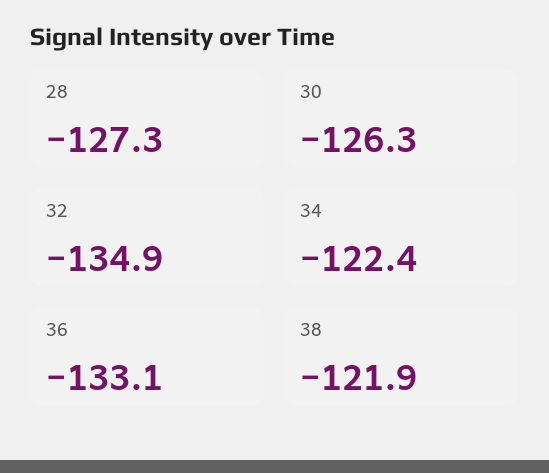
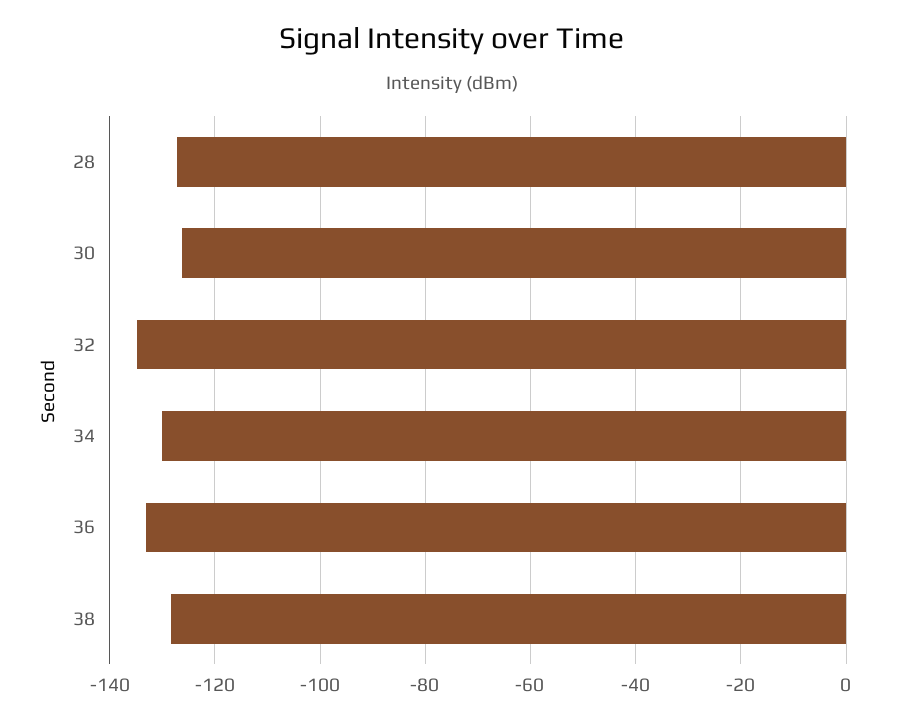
  {
    "28": -127.3,
    "30": -126.3,
    "32": -134.9,
-   "34": -122.4,
+   "34": -130,
    "36": -133.1,
-   "38": -121.9
+   "38": -128
  }

